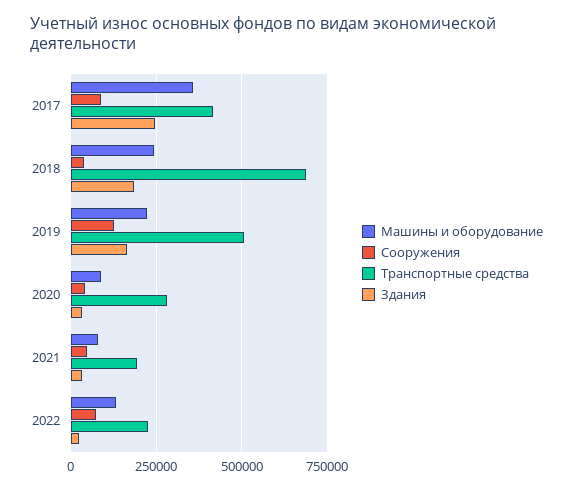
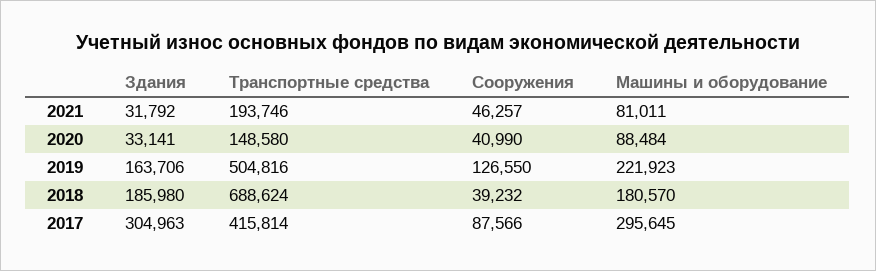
  {
    "Машины и оборудование": {
-     "2017": 350000,
+     "2017": 295645,
-     "2018": 250000,
+     "2018": 180570,
      "2019": 221923,
      "2020": 88484,
-     "2021": 81011,
+     "2021": 81011
-     "2022": 125000
    },
    "Сооружения": {
      "2017": 87566,
      "2018": 39232,
      "2019": 126550,
      "2020": 40990,
-     "2021": 46257,
+     "2021": 46257
-     "2022": 75000
    },
    "Транспортные средства": {
      "2017": 415814,
      "2018": 688624,
      "2019": 504816,
-     "2020": 275000,
+     "2020": 148580,
-     "2021": 193746,
+     "2021": 193746
-     "2022": 225000
    },
    "Здания": {
-     "2017": 250000,
+     "2017": 304963,
      "2018": 185980,
      "2019": 163706,
      "2020": 33141,
-     "2021": 31792,
+     "2021": 31792
-     "2022": 25000
    }
  }

